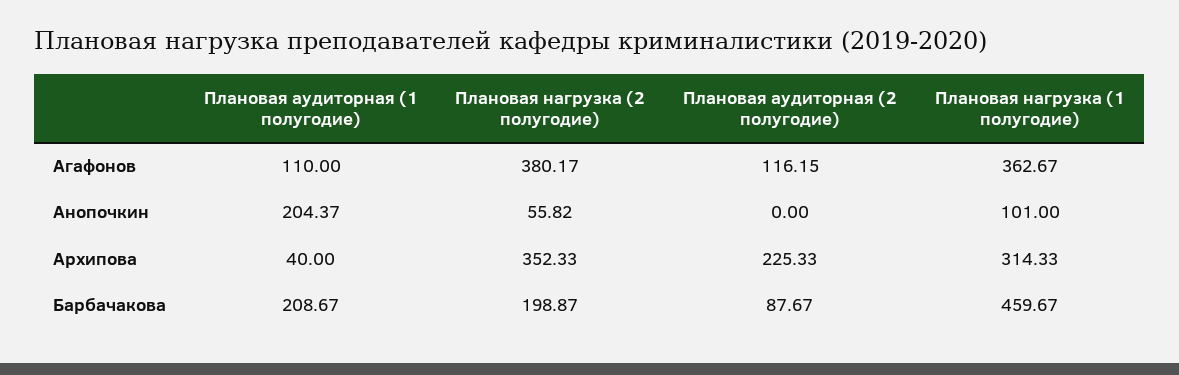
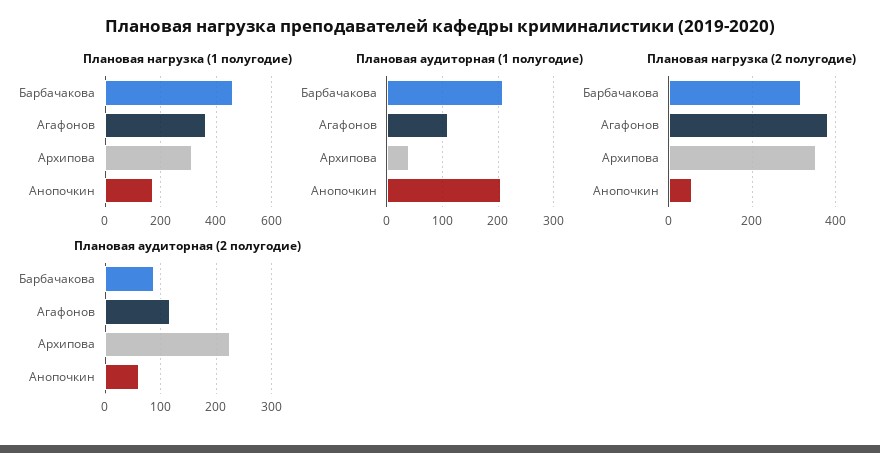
  {
    "Плановая аудиторная (1 полугодие)": {
      "Агафонов": 110,
      "Анопочкин": 204.37,
      "Архипова": 40,
      "Барбачакова": 208.67
    },
    "Плановая нагрузка (2 полугодие)": {
      "Агафонов": 380.17,
      "Анопочкин": 55.82,
      "Архипова": 352.33,
-     "Барбачакова": 198.87
+     "Барбачакова": 320
    },
    "Плановая аудиторная (2 полугодие)": {
      "Агафонов": 116.15,
-     "Анопочкин": 0,
+     "Анопочкин": 60,
      "Архипова": 225.33,
      "Барбачакова": 87.67
    },
    "Плановая нагрузка (1 полугодие)": {
      "Агафонов": 362.67,
-     "Анопочкин": 101,
+     "Анопочкин": 175,
      "Архипова": 314.33,
      "Барбачакова": 459.67
    }
  }

